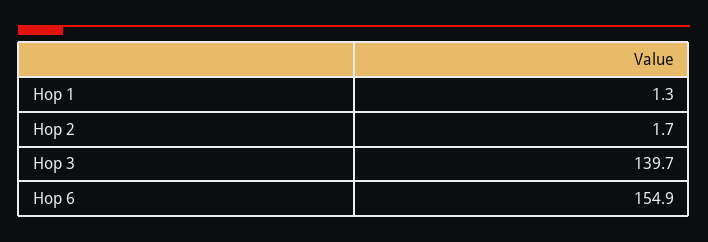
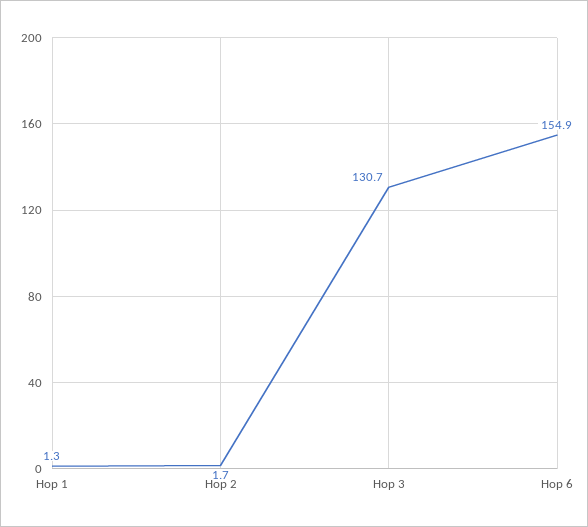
  {
    "Hop 1": 1.3,
    "Hop 2": 1.7,
-   "Hop 3": 139.7,
+   "Hop 3": 130.7,
    "Hop 6": 154.9
  }

